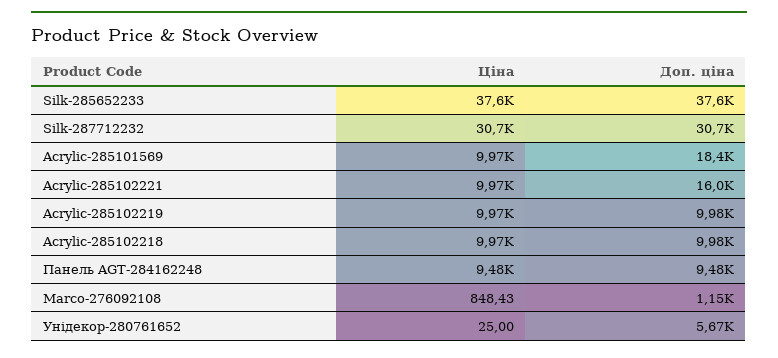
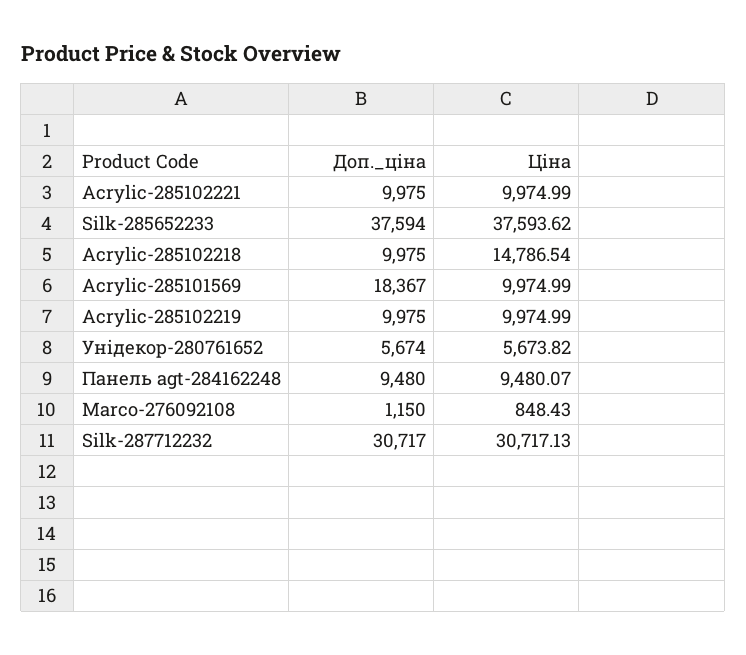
  {
    "Ціна": {
      "Silk-285652233": 37593.62,
      "Silk-287712232": 30717.13,
      "Acrylic-285101569": 9974.99,
      "Acrylic-285102221": 9974.99,
      "Acrylic-285102219": 9974.99,
-     "Acrylic-285102218": 9970,
+     "Acrylic-285102218": 14786.54,
      "Панель AGT-284162248": 9480.07,
      "Marco-276092108": 848.43,
-     "Унідекор-280761652": 25
+     "Унідекор-280761652": 5673.82
    },
    "Доп. ціна": {
      "Silk-285652233": 37594,
      "Silk-287712232": 30717,
      "Acrylic-285101569": 18367,
-     "Acrylic-285102221": 16000,
+     "Acrylic-285102221": 9975,
      "Acrylic-285102219": 9975,
      "Acrylic-285102218": 9975,
      "Панель AGT-284162248": 9480,
      "Marco-276092108": 1150,
      "Унідекор-280761652": 5674
    }
  }

